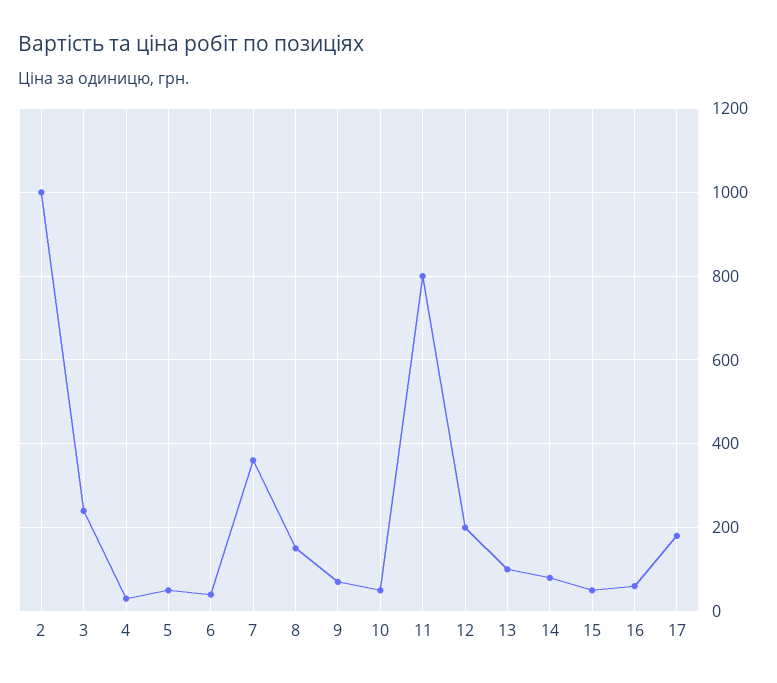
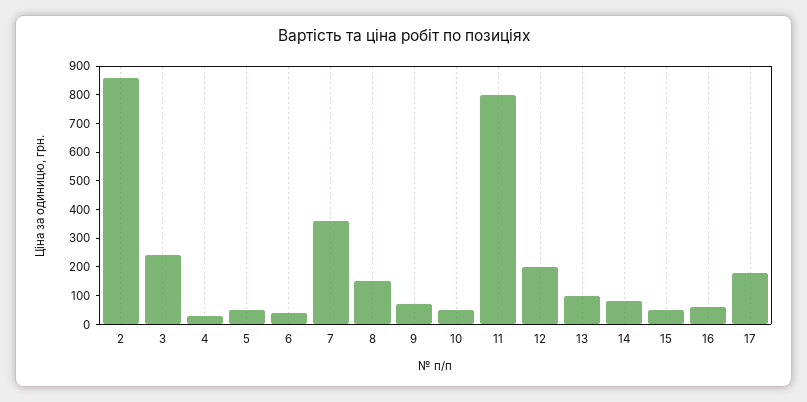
  {
-   "2": 1000,
+   "2": 850,
    "3": 240,
    "4": 40,
    "5": 60,
    "6": 40,
    "7": 360,
    "8": 160,
    "9": 80,
    "10": 60,
    "11": 800,
    "12": 200,
    "13": 100,
    "14": 80,
    "15": 60,
    "16": 60,
    "17": 180
  }

